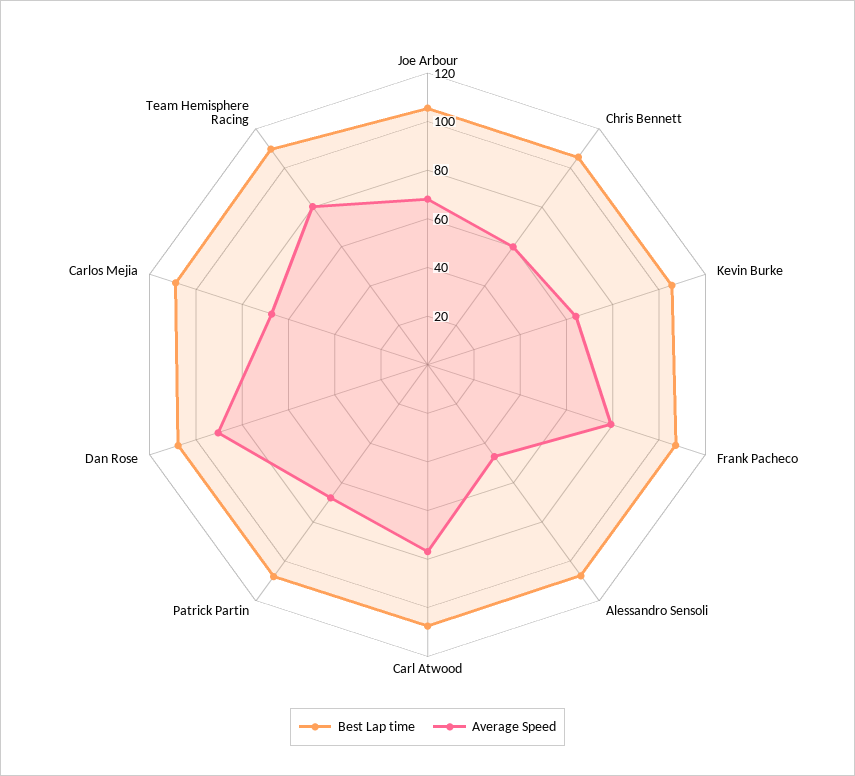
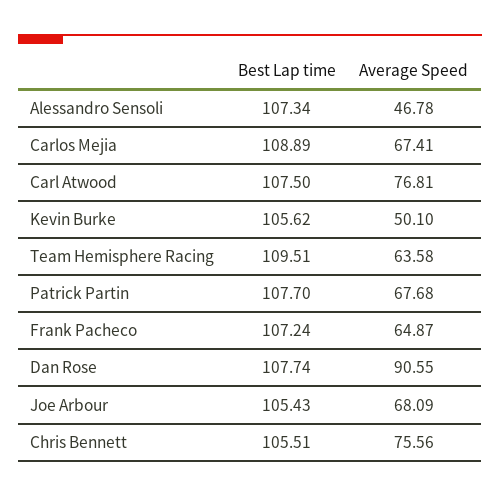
  {
    "Best Lap time": {
      "Joe Arbour": 105.43,
      "Chris Bennett": 105.51,
      "Kevin Burke": 105.62,
      "Frank Pacheco": 107.24,
      "Alessandro Sensoli": 107.34,
      "Carl Atwood": 107.5,
      "Patrick Partin": 107.7,
      "Dan Rose": 107.74,
      "Carlos Mejia": 108.89,
      "Team Hemisphere Racing": 109.51
    },
    "Average Speed": {
      "Joe Arbour": 68.09,
-     "Chris Bennett": 60,
+     "Chris Bennett": 75.56,
-     "Kevin Burke": 65,
+     "Kevin Burke": 50.1,
-     "Frank Pacheco": 80,
+     "Frank Pacheco": 64.87,
      "Alessandro Sensoli": 46.78,
      "Carl Atwood": 76.81,
      "Patrick Partin": 67.68,
      "Dan Rose": 90.55,
      "Carlos Mejia": 67.41,
-     "Team Hemisphere Racing": 80
+     "Team Hemisphere Racing": 63.58
    }
  }

